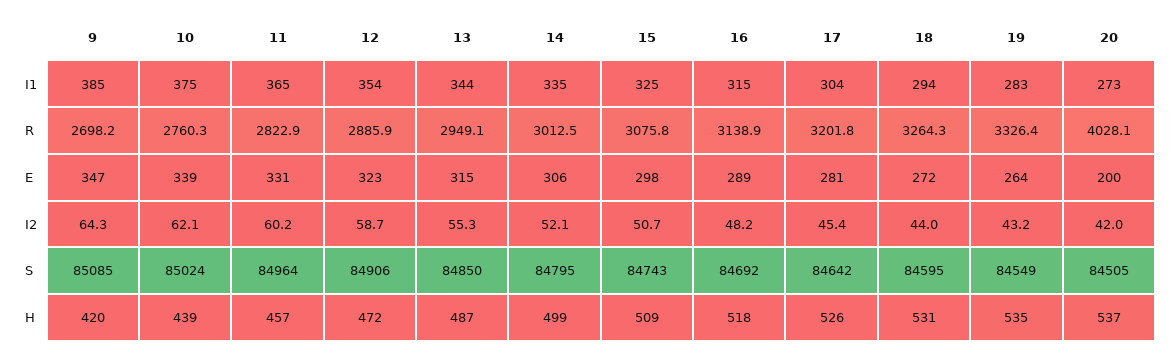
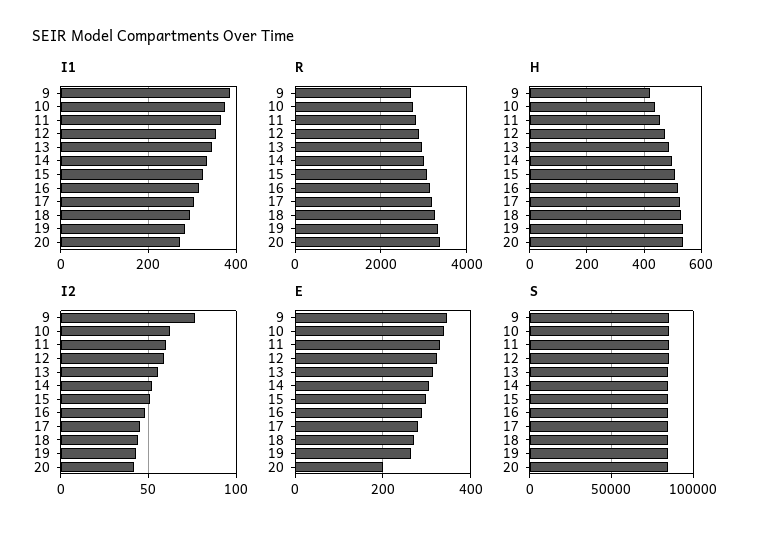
  {
    "I1": {
      "9": 385,
      "10": 375,
      "11": 365,
      "12": 354,
      "13": 344,
      "14": 335,
      "15": 325,
      "16": 315,
      "17": 304,
      "18": 294,
      "19": 283,
      "20": 273
    },
    "R": {
      "9": 2698.2,
      "10": 2760.3,
      "11": 2822.9,
      "12": 2885.9,
      "13": 2949.1,
      "14": 3012.5,
      "15": 3075.8,
      "16": 3138.9,
      "17": 3201.8,
      "18": 3264.3,
      "19": 3326.4,
-     "20": 4028.1
+     "20": 3400
    },
    "E": {
      "9": 347,
      "10": 339,
      "11": 331,
      "12": 323,
      "13": 315,
      "14": 306,
      "15": 298,
      "16": 289,
      "17": 281,
      "18": 272,
      "19": 264,
      "20": 200
    },
    "I2": {
-     "9": 64.3,
+     "9": 75,
      "10": 62.1,
      "11": 60.2,
      "12": 58.7,
      "13": 55.3,
      "14": 52.1,
      "15": 50.7,
      "16": 48.2,
      "17": 45.4,
      "18": 44,
      "19": 43.2,
      "20": 42
    },
    "S": {
      "9": 85085,
      "10": 85024,
      "11": 84964,
      "12": 84906,
      "13": 84850,
      "14": 84795,
      "15": 84743,
      "16": 84692,
      "17": 84642,
      "18": 84595,
      "19": 84549,
      "20": 84505
    },
    "H": {
      "9": 420,
      "10": 439,
      "11": 457,
      "12": 472,
      "13": 487,
      "14": 499,
      "15": 509,
      "16": 518,
      "17": 526,
      "18": 531,
      "19": 535,
      "20": 537
    }
  }

